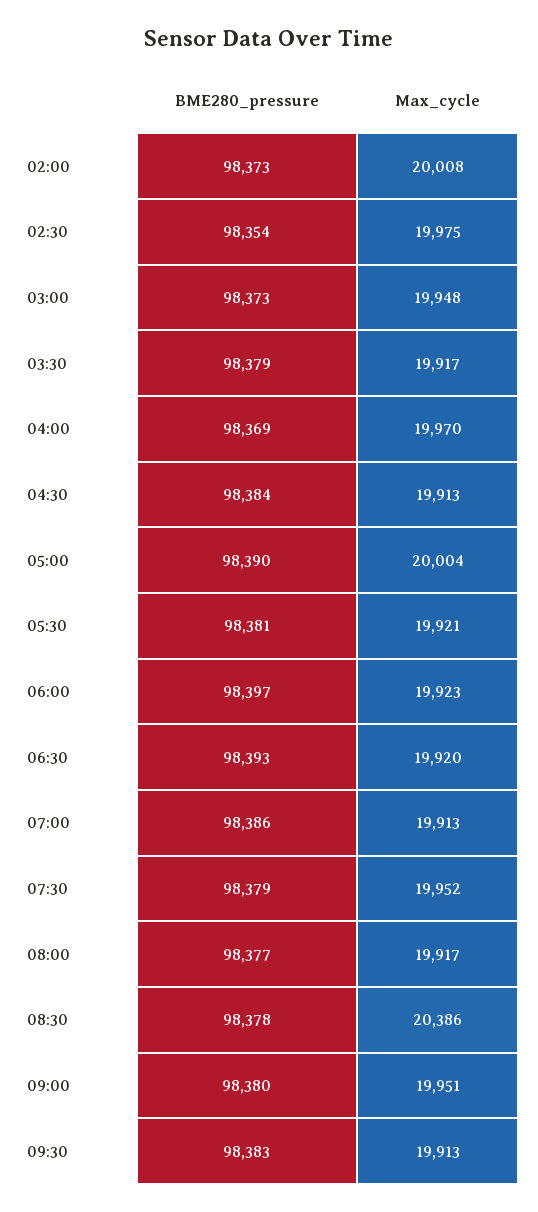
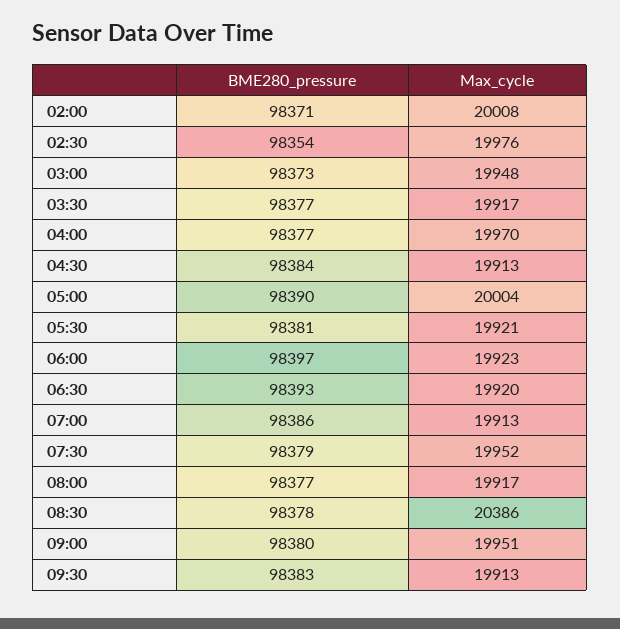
  {
    "BME280_pressure": {
-     "02:00": 98373,
+     "02:00": 98371,
      "02:30": 98354,
      "03:00": 98373,
-     "03:30": 98379,
+     "03:30": 98377,
-     "04:00": 98369,
+     "04:00": 98377,
      "04:30": 98384,
      "05:00": 98390,
      "05:30": 98381,
      "06:00": 98397,
      "06:30": 98393,
      "07:00": 98386,
      "07:30": 98379,
      "08:00": 98377,
      "08:30": 98378,
      "09:00": 98380,
      "09:30": 98383
    },
    "Max_cycle": {
      "02:00": 20008,
-     "02:30": 19975,
+     "02:30": 19976,
      "03:00": 19948,
      "03:30": 19917,
      "04:00": 19970,
      "04:30": 19913,
      "05:00": 20004,
      "05:30": 19921,
      "06:00": 19923,
      "06:30": 19920,
      "07:00": 19913,
      "07:30": 19952,
      "08:00": 19917,
      "08:30": 20386,
      "09:00": 19951,
      "09:30": 19913
    }
  }

